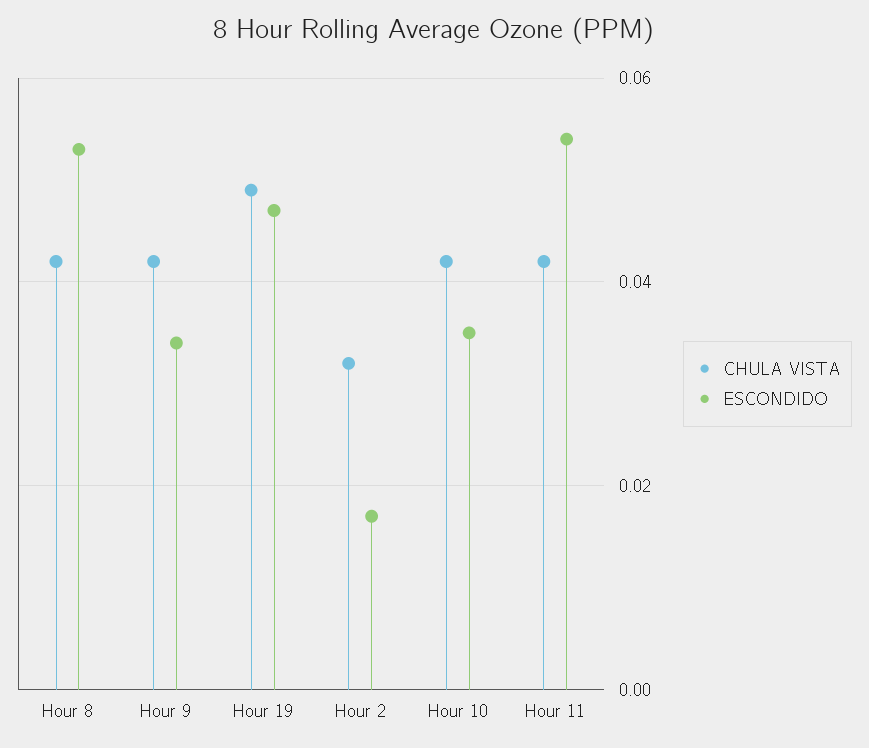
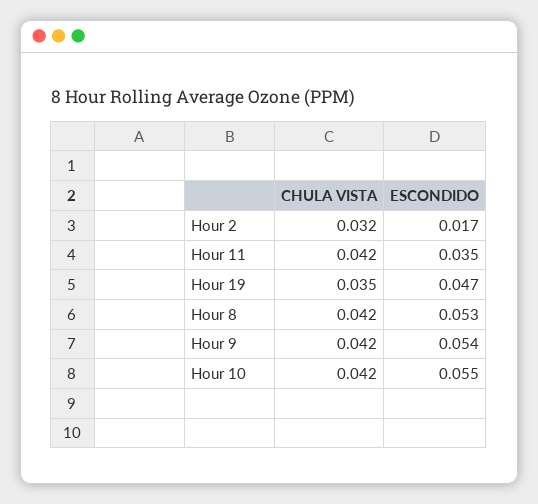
  {
    "CHULA VISTA": {
      "Hour 8": 0.042,
      "Hour 9": 0.042,
-     "Hour 19": 0.05,
+     "Hour 19": 0.035,
      "Hour 2": 0.032,
      "Hour 10": 0.042,
      "Hour 11": 0.042
    },
    "ESCONDIDO": {
      "Hour 8": 0.053,
-     "Hour 9": 0.035,
+     "Hour 9": 0.054,
      "Hour 19": 0.047,
      "Hour 2": 0.017,
-     "Hour 10": 0.035,
+     "Hour 10": 0.055,
-     "Hour 11": 0.055
+     "Hour 11": 0.035
    }
  }

